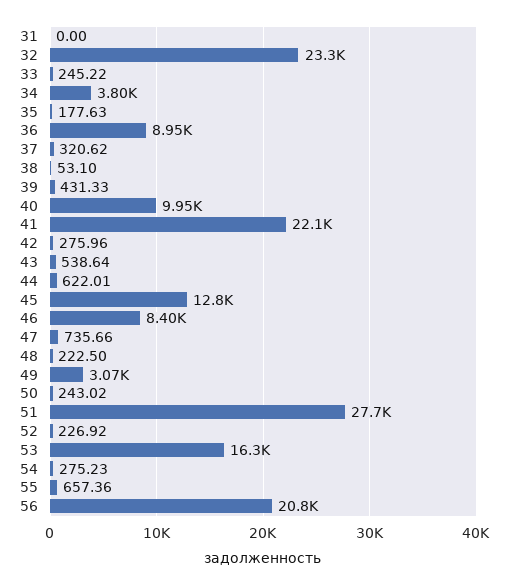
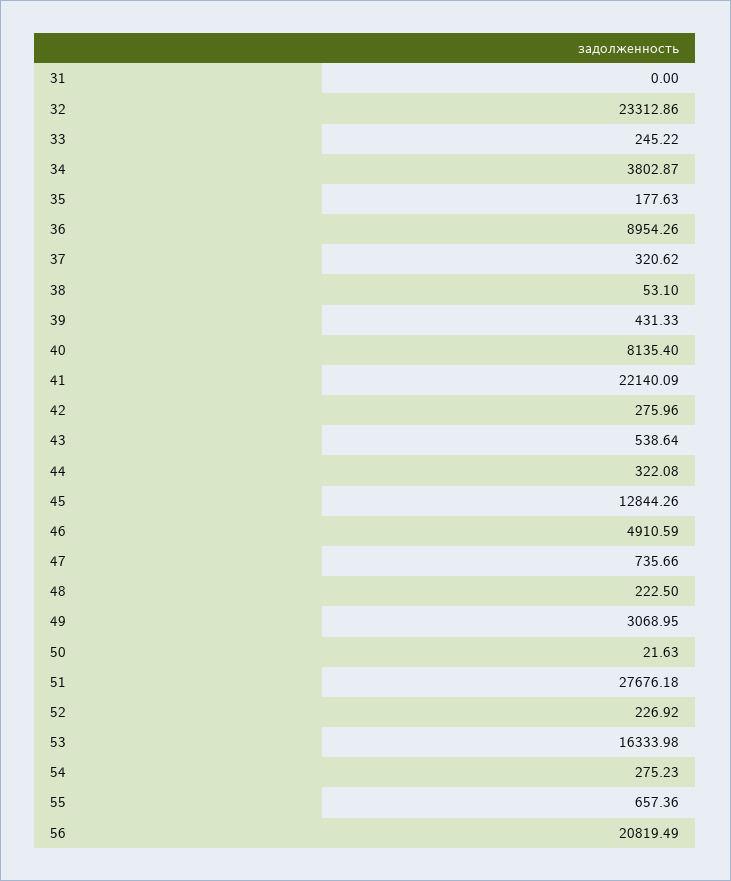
  {
    "31": 0,
    "32": 23312.86,
    "33": 245.22,
    "34": 3802.87,
    "35": 177.63,
    "36": 8954.26,
    "37": 320.62,
    "38": 53.1,
    "39": 431.33,
-   "40": 9950,
+   "40": 8135.4,
    "41": 22140.09,
    "42": 275.96,
    "43": 538.64,
-   "44": 622.01,
+   "44": 322.08,
    "45": 12844.26,
-   "46": 8400,
+   "46": 4910.59,
    "47": 735.66,
    "48": 222.5,
    "49": 3068.95,
-   "50": 243.02,
+   "50": 21.63,
    "51": 27676.18,
    "52": 226.92,
    "53": 16333.98,
    "54": 275.23,
    "55": 657.36,
    "56": 20819.49
  }

